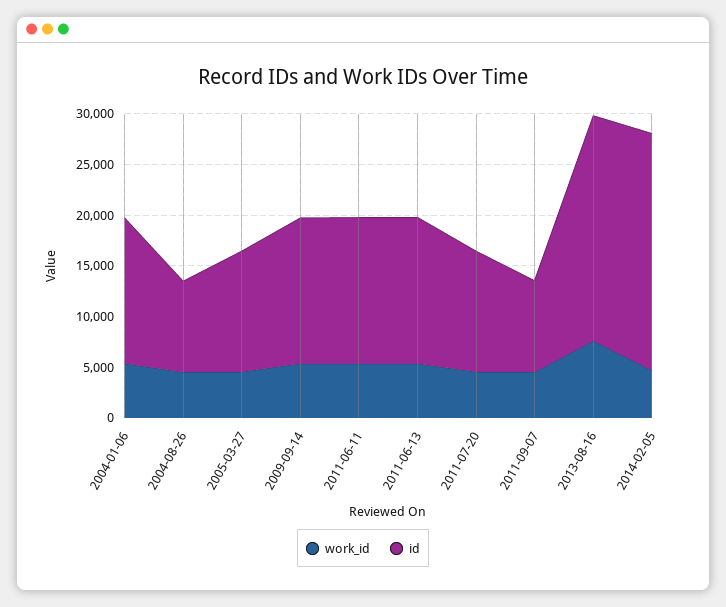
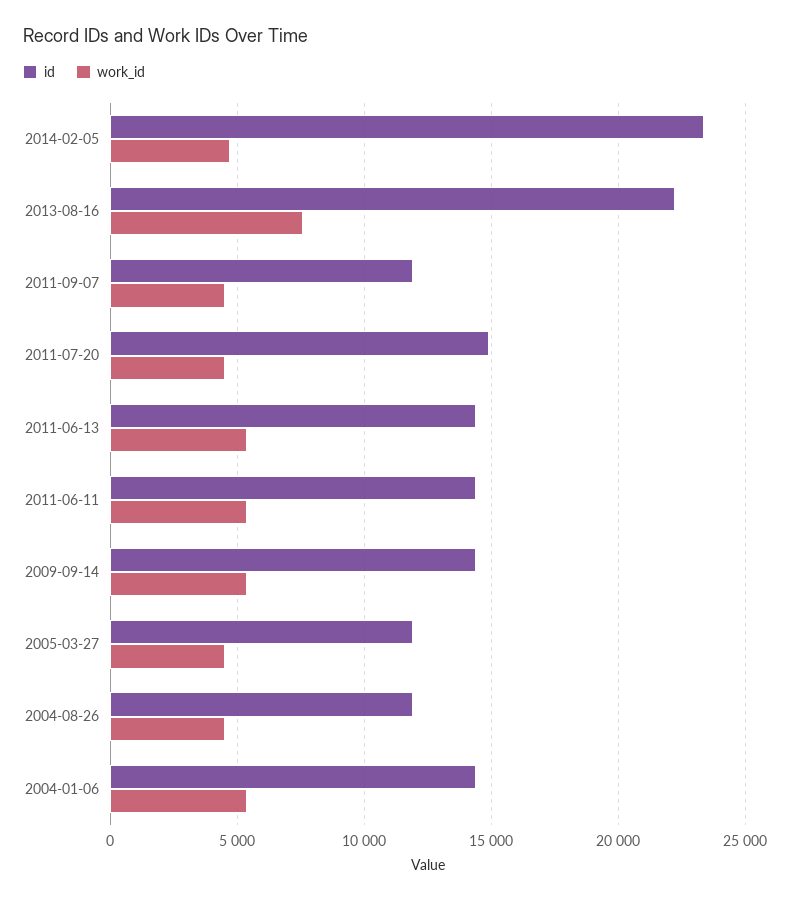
  {
    "work_id": {
      "2004-01-06": 5500,
      "2004-08-26": 4500,
      "2005-03-27": 4500,
      "2009-09-14": 5500,
      "2011-06-11": 5500,
      "2011-06-13": 5500,
      "2011-07-20": 4500,
      "2011-09-07": 4500,
      "2013-08-16": 7500,
      "2014-02-05": 4500
    },
    "id": {
      "2004-01-06": 14500,
-     "2004-08-26": 9000,
+     "2004-08-26": 12000,
      "2005-03-27": 12000,
      "2009-09-14": 14500,
      "2011-06-11": 14500,
      "2011-06-13": 14500,
-     "2011-07-20": 12000,
+     "2011-07-20": 15000,
-     "2011-09-07": 9000,
+     "2011-09-07": 12000,
      "2013-08-16": 22000,
      "2014-02-05": 23500
    }
  }

